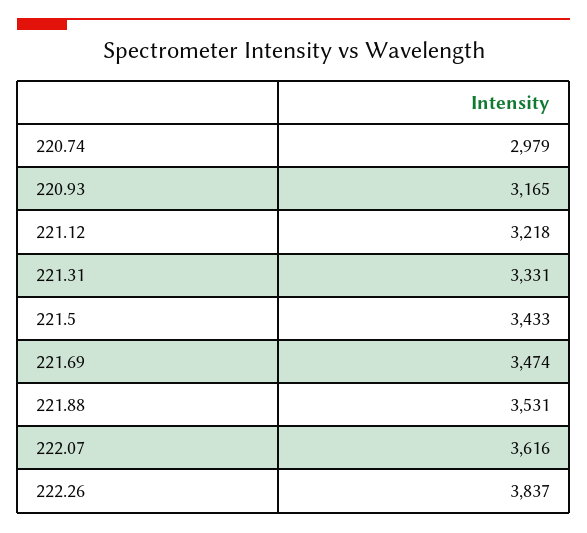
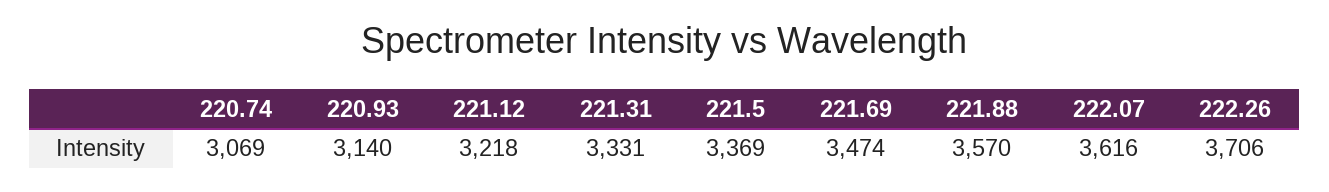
  {
-   "220.74": 2979,
+   "220.74": 3069,
-   "220.93": 3165,
+   "220.93": 3140,
    "221.12": 3218,
    "221.31": 3331,
-   "221.5": 3433,
+   "221.5": 3369,
    "221.69": 3474,
-   "221.88": 3531,
+   "221.88": 3570,
    "222.07": 3616,
-   "222.26": 3837
+   "222.26": 3706
  }

